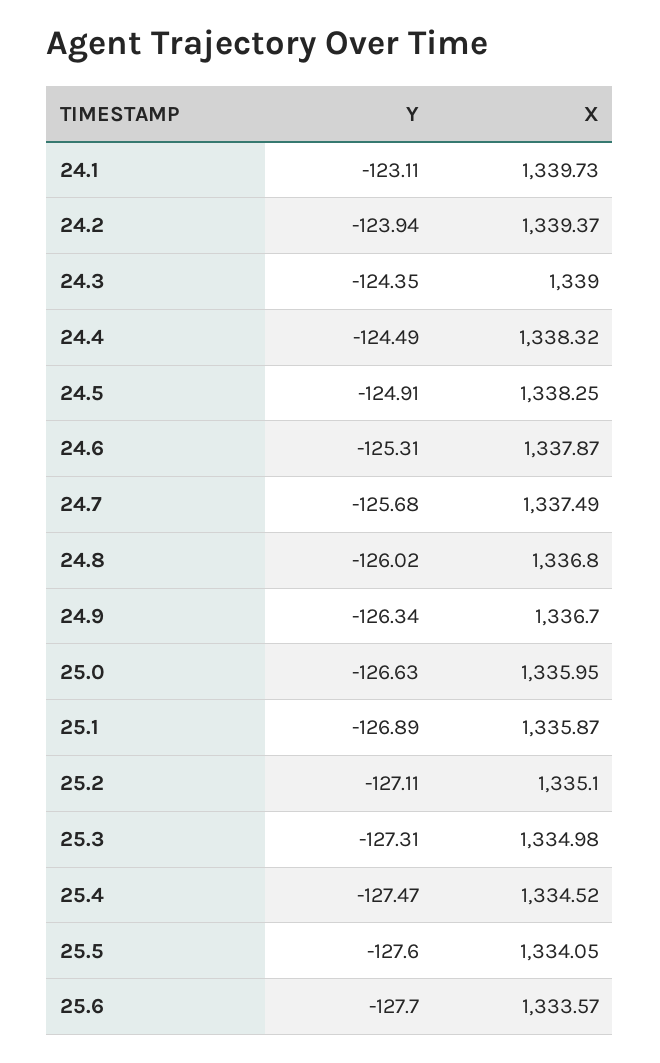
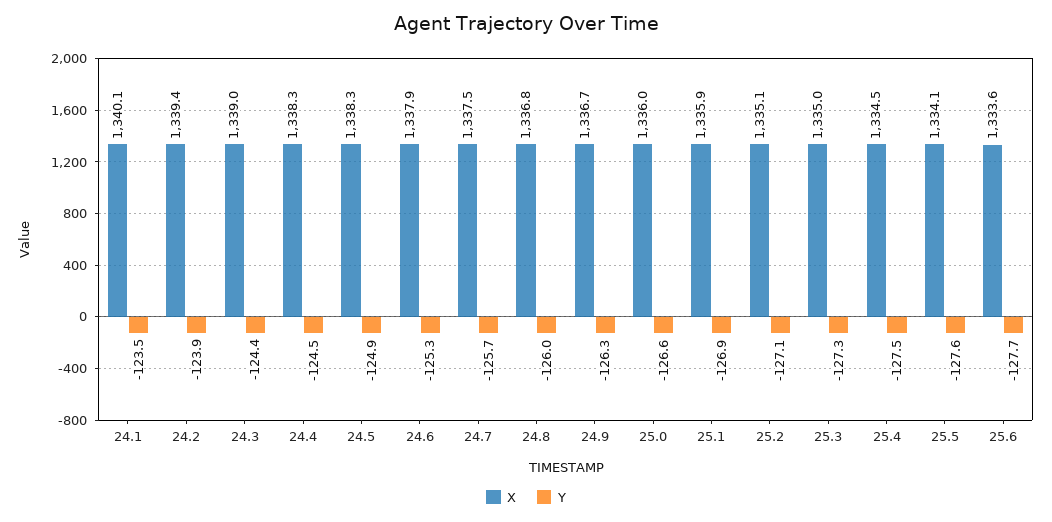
  {
    "Y": {
-     "24.1": -123.11,
+     "24.1": -123.5,
      "24.2": -123.94,
      "24.3": -124.35,
      "24.4": -124.49,
      "24.5": -124.91,
      "24.6": -125.31,
      "24.7": -125.68,
      "24.8": -126.02,
      "24.9": -126.34,
      "25.0": -126.63,
      "25.1": -126.89,
      "25.2": -127.11,
      "25.3": -127.31,
      "25.4": -127.47,
      "25.5": -127.6,
      "25.6": -127.7
    },
    "X": {
-     "24.1": 1339.73,
+     "24.1": 1340.1,
      "24.2": 1339.37,
      "24.3": 1339,
      "24.4": 1338.32,
      "24.5": 1338.25,
      "24.6": 1337.87,
      "24.7": 1337.49,
      "24.8": 1336.8,
      "24.9": 1336.7,
      "25.0": 1335.95,
      "25.1": 1335.87,
      "25.2": 1335.1,
      "25.3": 1334.98,
      "25.4": 1334.52,
      "25.5": 1334.05,
      "25.6": 1333.57
    }
  }

